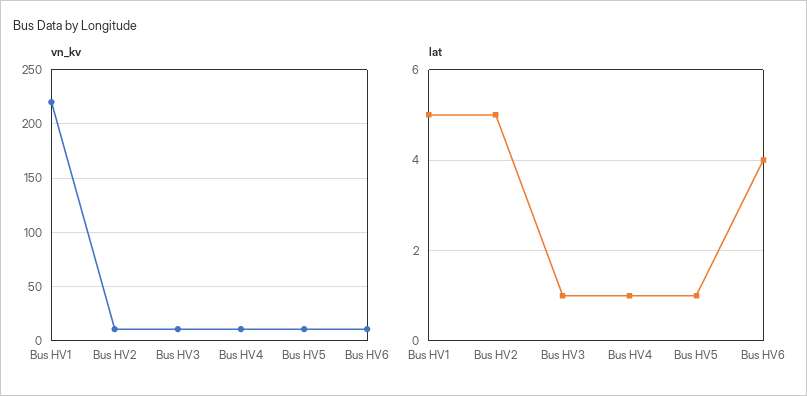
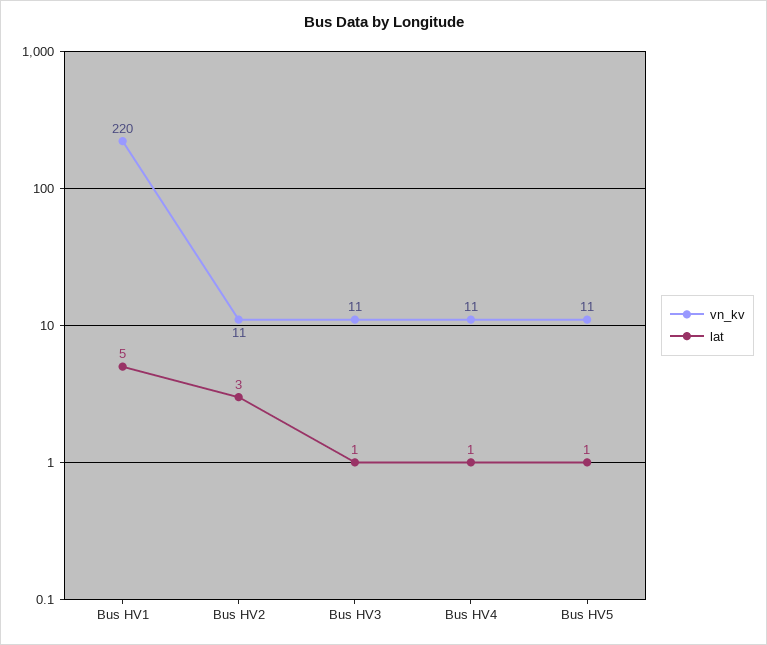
  {
    "vn_kv": {
      "Bus HV1": 220,
      "Bus HV2": 11,
      "Bus HV3": 11,
      "Bus HV4": 11,
-     "Bus HV5": 11,
+     "Bus HV5": 11
-     "Bus HV6": 10
    },
    "lat": {
      "Bus HV1": 5,
-     "Bus HV2": 5,
+     "Bus HV2": 3,
      "Bus HV3": 1,
      "Bus HV4": 1,
-     "Bus HV5": 1,
+     "Bus HV5": 1
-     "Bus HV6": 4
    }
  }

